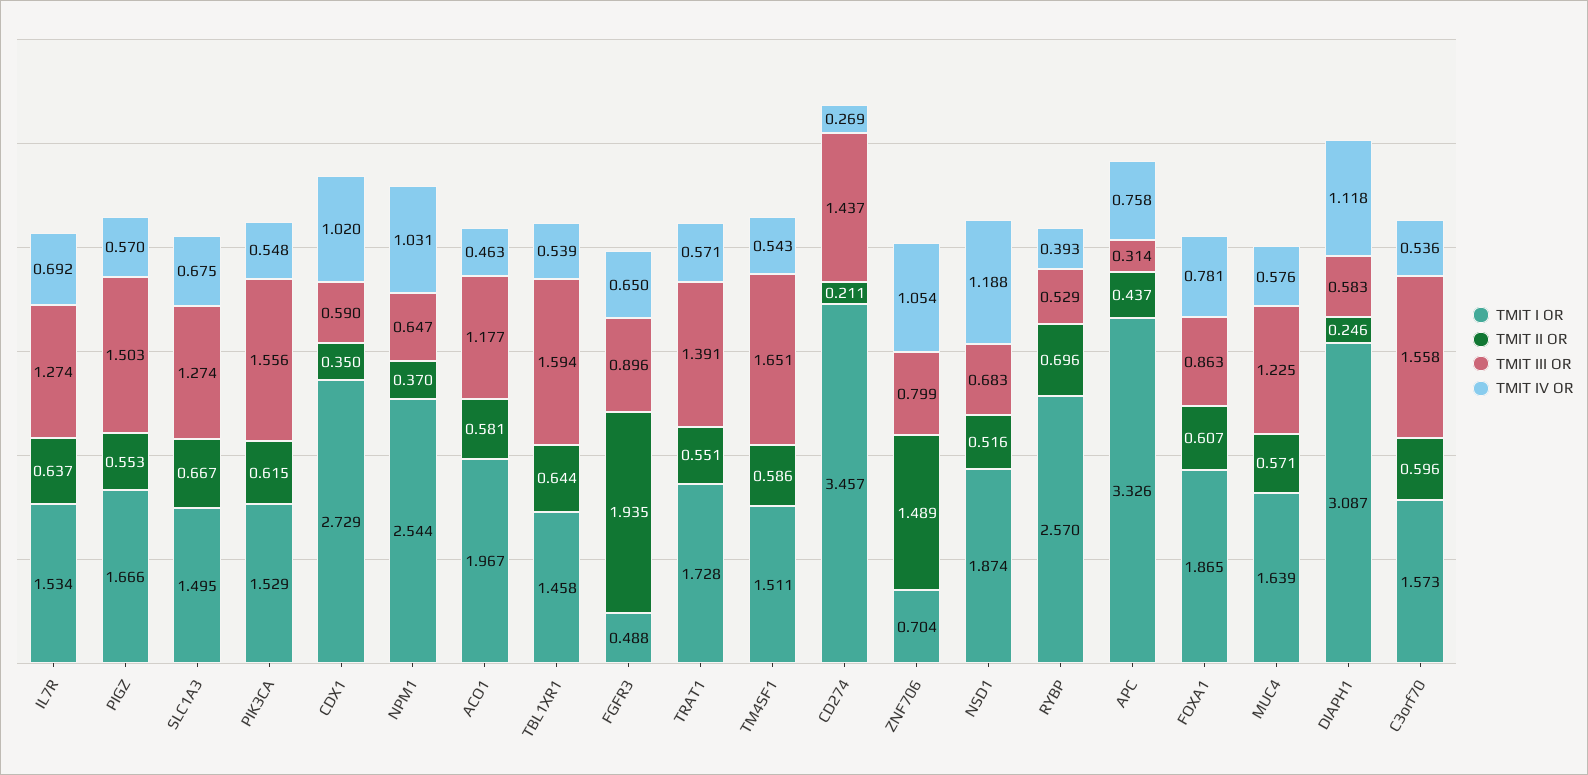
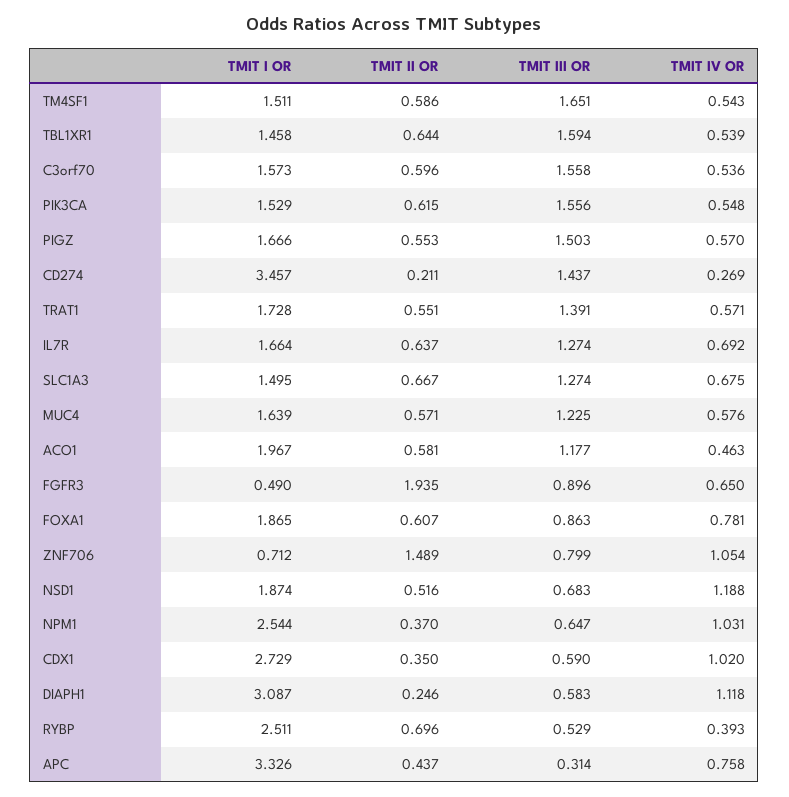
  {
    "TMIT I OR": {
-     "IL7R": 1.534,
+     "IL7R": 1.664,
      "PIGZ": 1.666,
      "SLC1A3": 1.495,
      "PIK3CA": 1.529,
      "CDX1": 2.729,
      "NPM1": 2.544,
      "ACO1": 1.967,
      "TBL1XR1": 1.458,
-     "FGFR3": 0.488,
+     "FGFR3": 0.49,
      "TRAT1": 1.728,
      "TM4SF1": 1.511,
      "CD274": 3.457,
-     "ZNF706": 0.704,
+     "ZNF706": 0.712,
      "NSD1": 1.874,
-     "RYBP": 2.57,
+     "RYBP": 2.511,
      "APC": 3.326,
      "FOXA1": 1.865,
      "MUC4": 1.639,
      "DIAPH1": 3.087,
      "C3orf70": 1.573
    },
    "TMIT II OR": {
      "IL7R": 0.637,
      "PIGZ": 0.553,
      "SLC1A3": 0.667,
      "PIK3CA": 0.615,
      "CDX1": 0.35,
      "NPM1": 0.37,
      "ACO1": 0.581,
      "TBL1XR1": 0.644,
      "FGFR3": 1.935,
      "TRAT1": 0.551,
      "TM4SF1": 0.586,
      "CD274": 0.211,
      "ZNF706": 1.489,
      "NSD1": 0.516,
      "RYBP": 0.696,
      "APC": 0.437,
      "FOXA1": 0.607,
      "MUC4": 0.571,
      "DIAPH1": 0.246,
      "C3orf70": 0.596
    },
    "TMIT III OR": {
      "IL7R": 1.274,
      "PIGZ": 1.503,
      "SLC1A3": 1.274,
      "PIK3CA": 1.556,
      "CDX1": 0.59,
      "NPM1": 0.647,
      "ACO1": 1.177,
      "TBL1XR1": 1.594,
      "FGFR3": 0.896,
      "TRAT1": 1.391,
      "TM4SF1": 1.651,
      "CD274": 1.437,
      "ZNF706": 0.799,
      "NSD1": 0.683,
      "RYBP": 0.529,
      "APC": 0.314,
      "FOXA1": 0.863,
      "MUC4": 1.225,
      "DIAPH1": 0.583,
      "C3orf70": 1.558
    },
    "TMIT IV OR": {
      "IL7R": 0.692,
      "PIGZ": 0.57,
      "SLC1A3": 0.675,
      "PIK3CA": 0.548,
      "CDX1": 1.02,
      "NPM1": 1.031,
      "ACO1": 0.463,
      "TBL1XR1": 0.539,
      "FGFR3": 0.65,
      "TRAT1": 0.571,
      "TM4SF1": 0.543,
      "CD274": 0.269,
      "ZNF706": 1.054,
      "NSD1": 1.188,
      "RYBP": 0.393,
      "APC": 0.758,
      "FOXA1": 0.781,
      "MUC4": 0.576,
      "DIAPH1": 1.118,
      "C3orf70": 0.536
    }
  }

